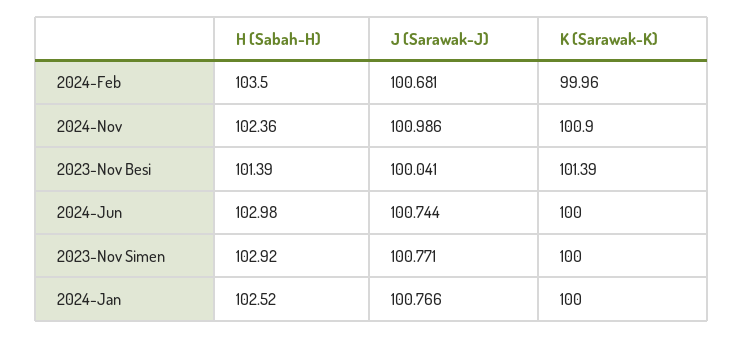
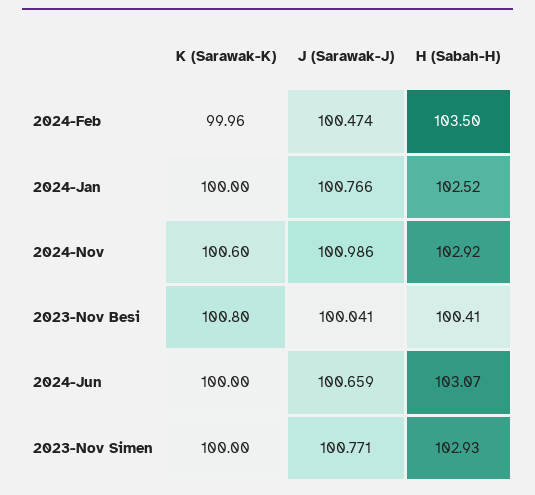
  {
    "H (Sabah-H)": {
      "2024-Feb": 103.5,
-     "2024-Nov": 102.36,
+     "2024-Nov": 102.92,
-     "2023-Nov Besi": 101.39,
+     "2023-Nov Besi": 100.41,
-     "2024-Jun": 102.98,
+     "2024-Jun": 103.07,
-     "2023-Nov Simen": 102.92,
+     "2023-Nov Simen": 102.93,
      "2024-Jan": 102.52
    },
    "J (Sarawak-J)": {
-     "2024-Feb": 100.681,
+     "2024-Feb": 100.474,
      "2024-Nov": 100.986,
      "2023-Nov Besi": 100.041,
-     "2024-Jun": 100.744,
+     "2024-Jun": 100.659,
      "2023-Nov Simen": 100.771,
      "2024-Jan": 100.766
    },
    "K (Sarawak-K)": {
      "2024-Feb": 99.96,
-     "2024-Nov": 100.9,
+     "2024-Nov": 100.6,
-     "2023-Nov Besi": 101.39,
+     "2023-Nov Besi": 100.8,
      "2024-Jun": 100,
      "2023-Nov Simen": 100,
      "2024-Jan": 100
    }
  }

